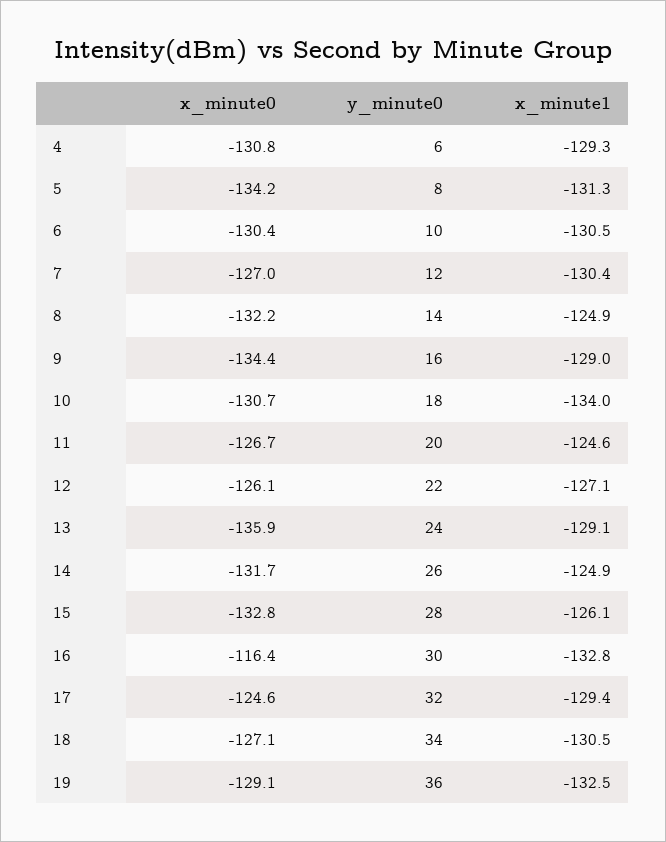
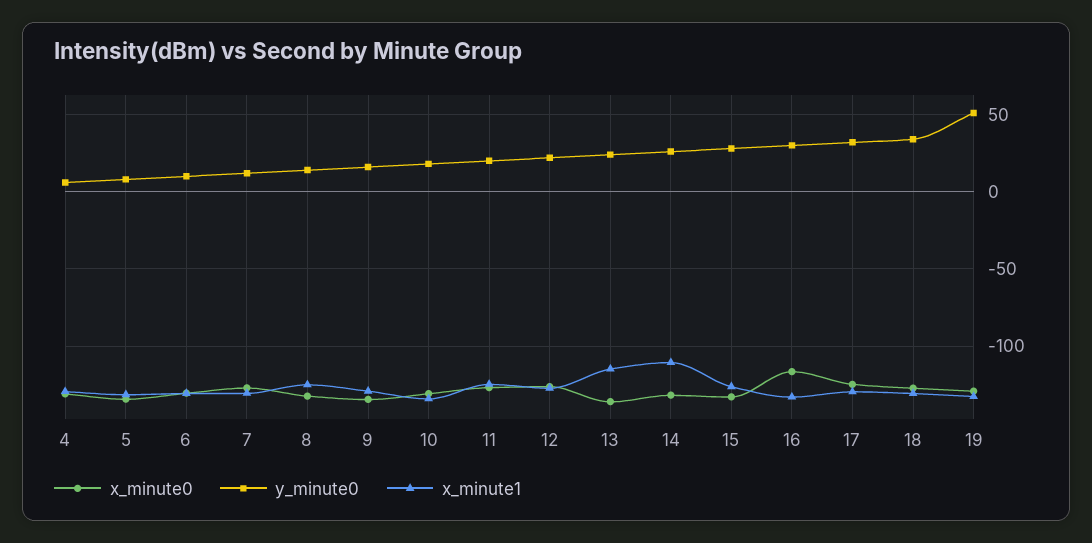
  {
    "x_minute0": {
      "4": -130.8,
      "5": -134.2,
      "6": -130.4,
      "7": -127,
      "8": -132.2,
      "9": -134.4,
      "10": -130.7,
      "11": -126.7,
      "12": -126.1,
      "13": -135.9,
      "14": -131.7,
      "15": -132.8,
      "16": -116.4,
      "17": -124.6,
      "18": -127.1,
      "19": -129.1
    },
    "y_minute0": {
      "4": 6,
      "5": 8,
      "6": 10,
      "7": 12,
      "8": 14,
      "9": 16,
      "10": 18,
      "11": 20,
      "12": 22,
      "13": 24,
      "14": 26,
      "15": 28,
      "16": 30,
      "17": 32,
      "18": 34,
-     "19": 36
+     "19": 50
    },
    "x_minute1": {
      "4": -129.3,
      "5": -131.3,
      "6": -130.5,
      "7": -130.4,
      "8": -124.9,
      "9": -129,
      "10": -134,
      "11": -124.6,
      "12": -127.1,
-     "13": -129.1,
+     "13": -115,
-     "14": -124.9,
+     "14": -110,
      "15": -126.1,
      "16": -132.8,
      "17": -129.4,
      "18": -130.5,
      "19": -132.5
    }
  }

